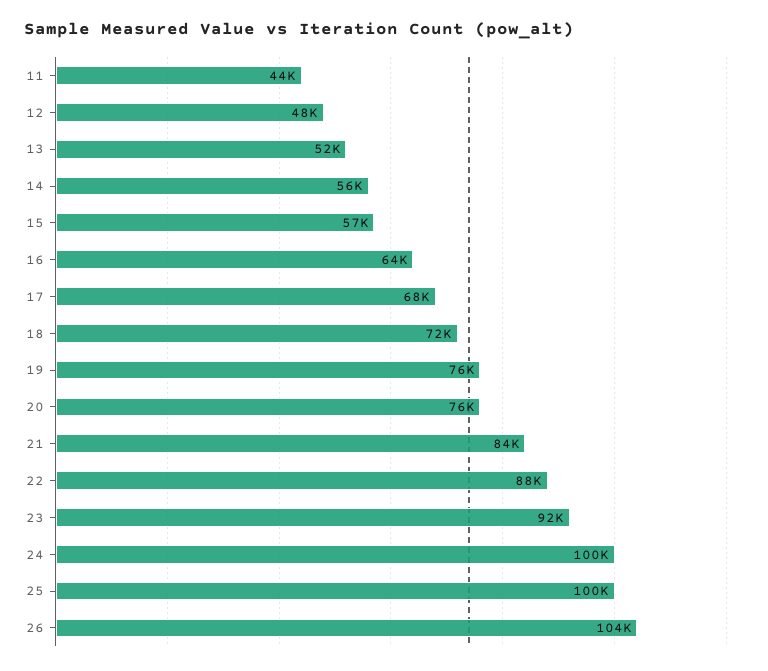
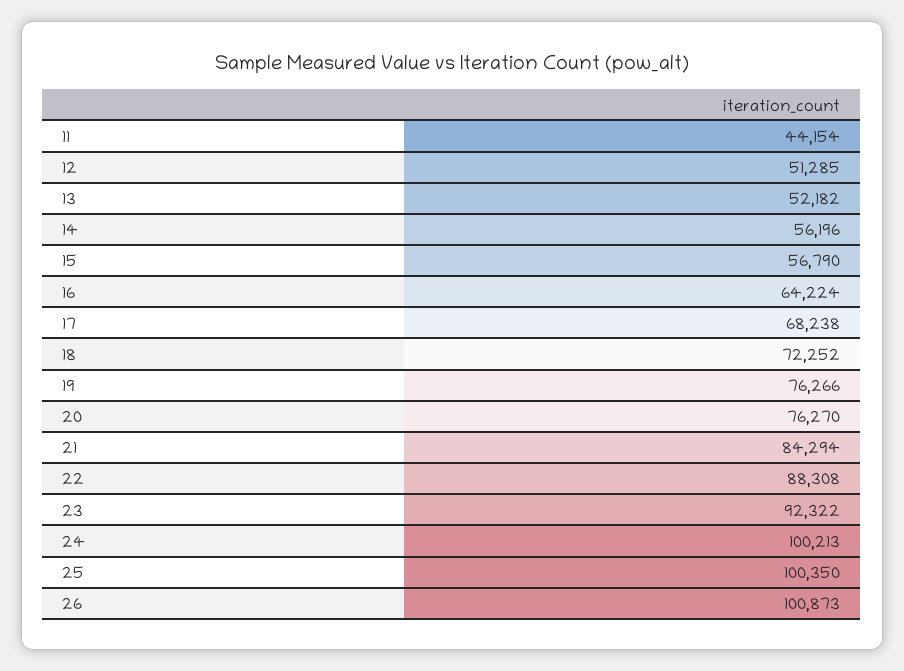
  {
    "11": 44154,
-   "12": 48000,
+   "12": 51285,
    "13": 52182,
    "14": 56196,
    "15": 56790,
    "16": 64224,
    "17": 68238,
    "18": 72252,
    "19": 76266,
    "20": 76270,
    "21": 84294,
    "22": 88308,
    "23": 92322,
    "24": 100213,
    "25": 100350,
-   "26": 104000
+   "26": 100873
  }

